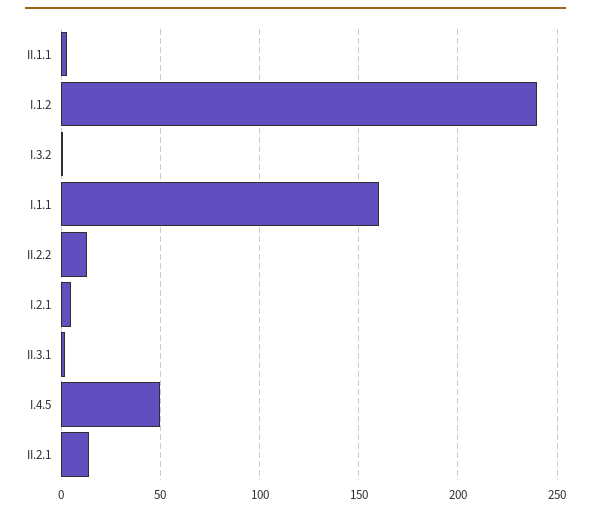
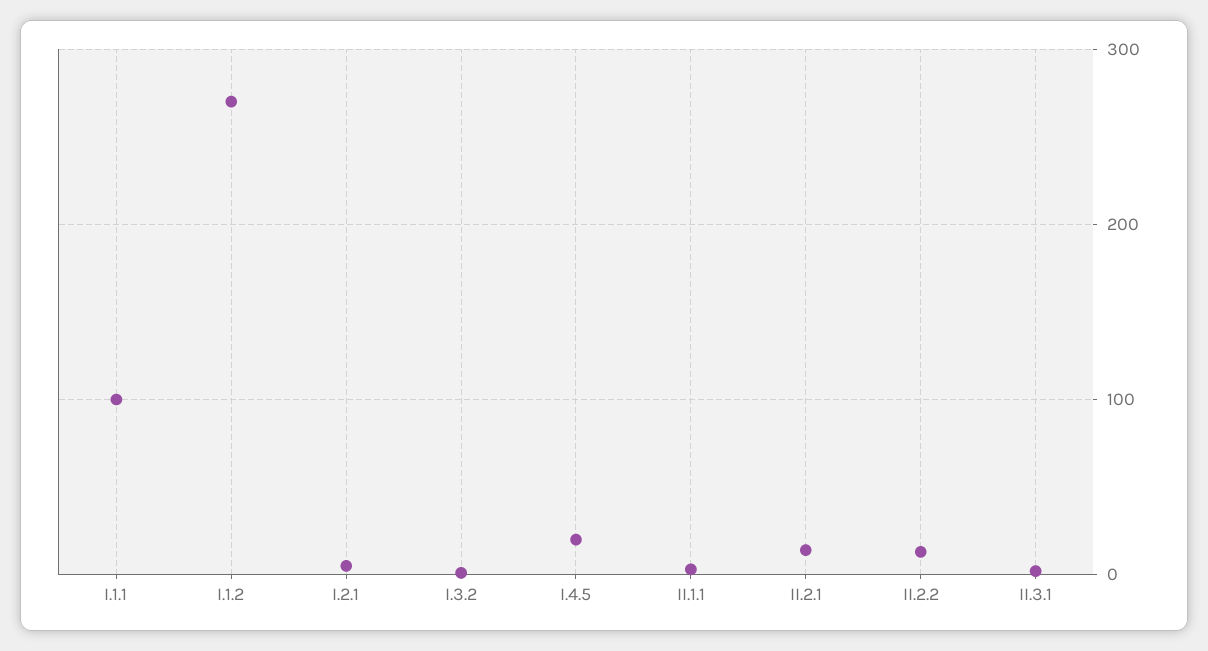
  {
    "II.1.1": 5,
-   "I.1.2": 240,
+   "I.1.2": 270,
    "I.3.2": 0,
-   "I.1.1": 160,
+   "I.1.1": 100,
    "II.2.2": 15,
    "I.2.1": 5,
    "II.3.1": 0,
-   "I.4.5": 50,
+   "I.4.5": 20,
    "II.2.1": 15
  }

